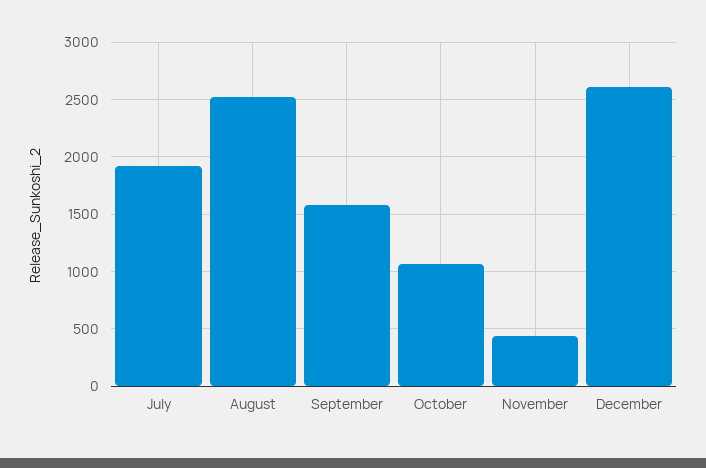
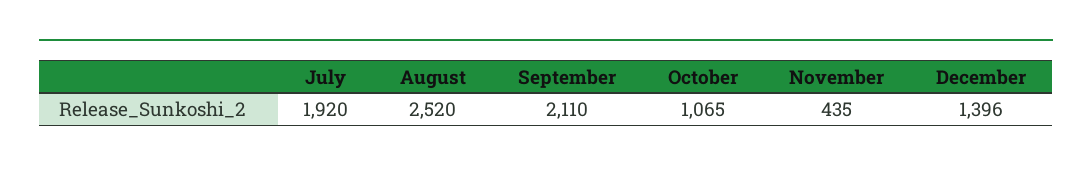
  {
    "July": 1920,
    "August": 2520,
-   "September": 1600,
+   "September": 2110,
    "October": 1065,
    "November": 435,
-   "December": 2600
+   "December": 1396
  }

